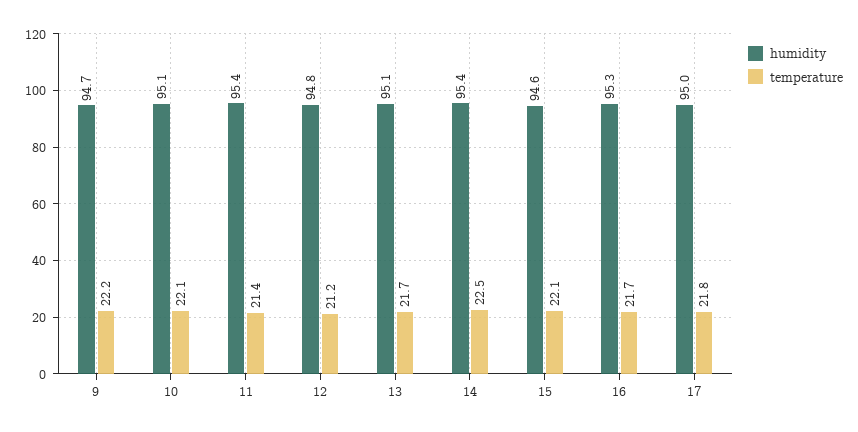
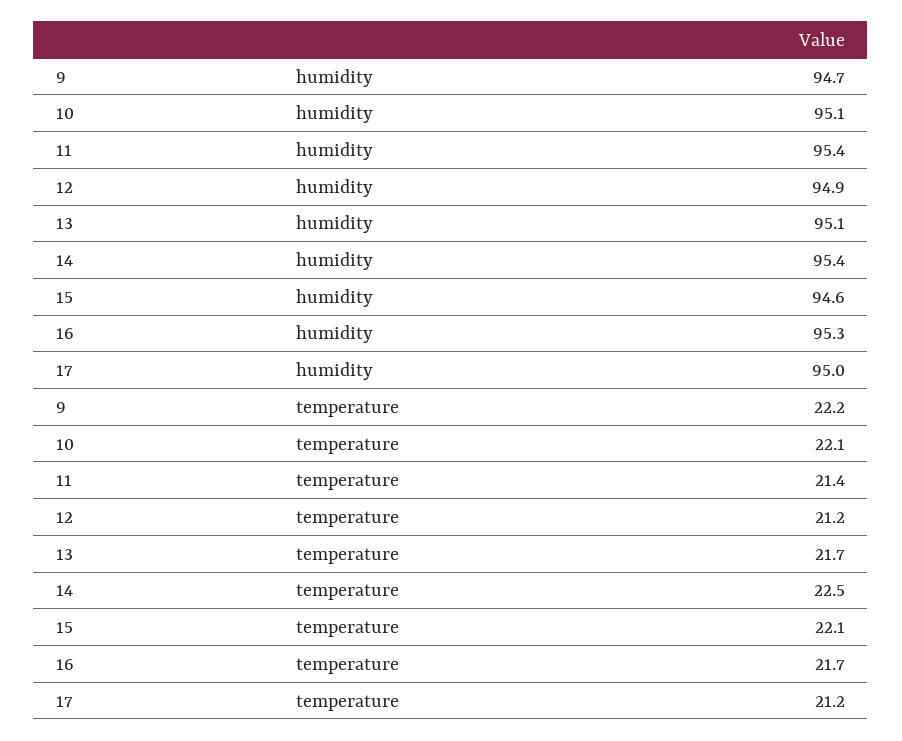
  {
    "humidity": {
      "9": 94.7,
      "10": 95.1,
      "11": 95.4,
-     "12": 94.8,
+     "12": 94.9,
      "13": 95.1,
      "14": 95.4,
      "15": 94.6,
      "16": 95.3,
      "17": 95
    },
    "temperature": {
      "9": 22.2,
      "10": 22.1,
      "11": 21.4,
      "12": 21.2,
      "13": 21.7,
      "14": 22.5,
      "15": 22.1,
      "16": 21.7,
-     "17": 21.8
+     "17": 21.2
    }
  }

